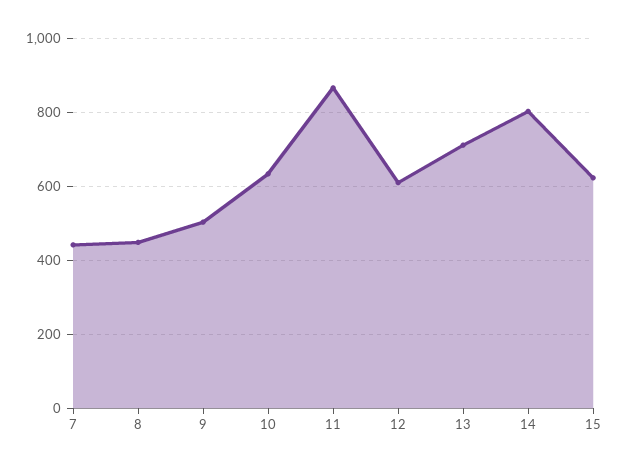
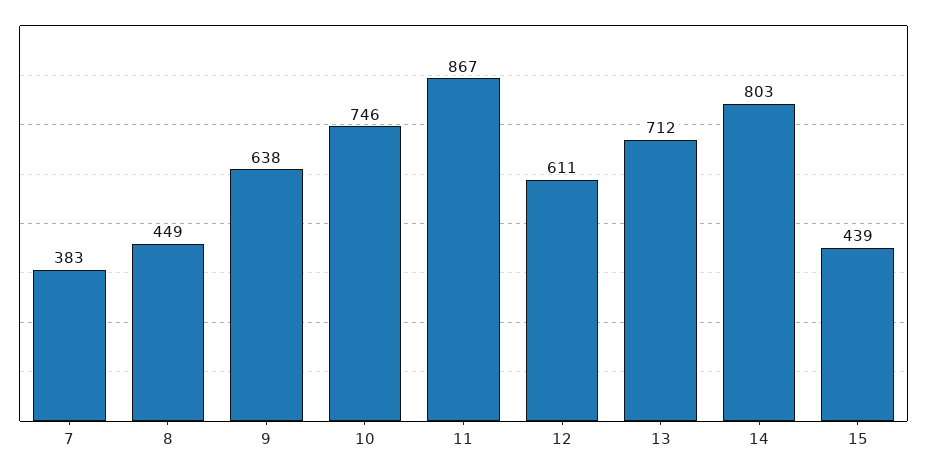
  {
-   "7": 440,
+   "7": 383,
    "8": 449,
-   "9": 500,
+   "9": 638,
-   "10": 640,
+   "10": 746,
    "11": 867,
    "12": 611,
    "13": 712,
    "14": 803,
-   "15": 620
+   "15": 439
  }

